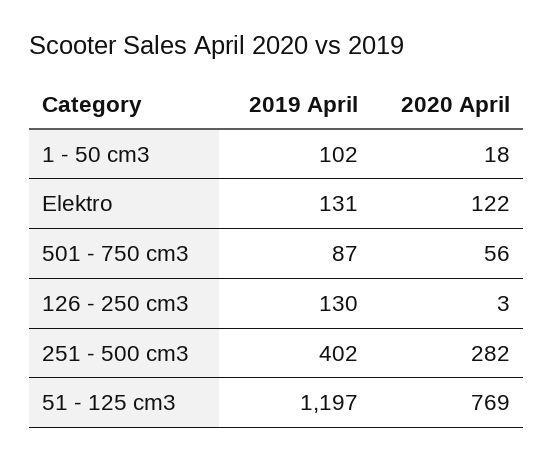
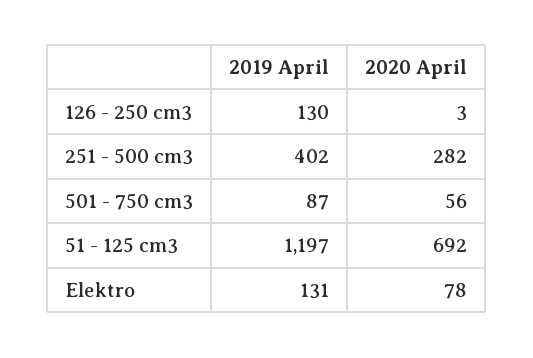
  {
    "2019 April": {
-     "1 - 50 cm3": 102,
      "Elektro": 131,
      "501 - 750 cm3": 87,
      "126 - 250 cm3": 130,
      "251 - 500 cm3": 402,
      "51 - 125 cm3": 1197
    },
    "2020 April": {
-     "1 - 50 cm3": 18,
-     "Elektro": 122,
+     "Elektro": 78,
      "501 - 750 cm3": 56,
      "126 - 250 cm3": 3,
      "251 - 500 cm3": 282,
-     "51 - 125 cm3": 769
+     "51 - 125 cm3": 692
    }
  }

